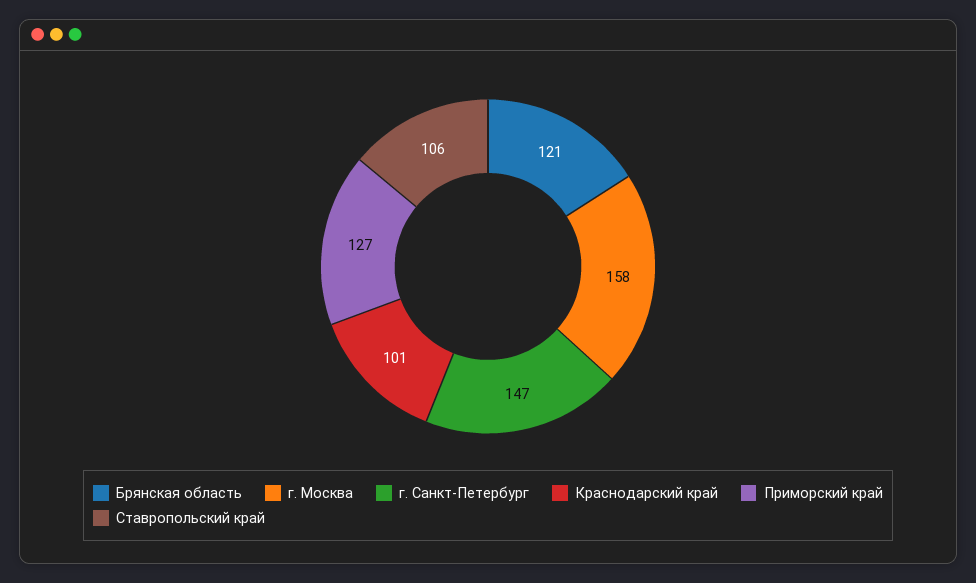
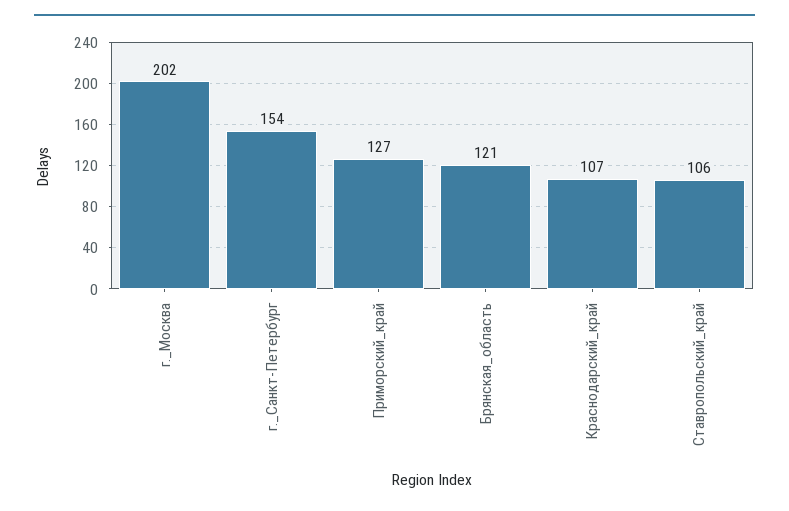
  {
    "Брянская область": 121,
-   "г. Москва": 158,
+   "г. Москва": 202,
-   "г. Санкт-Петербург": 147,
+   "г. Санкт-Петербург": 154,
-   "Краснодарский край": 101,
+   "Краснодарский край": 107,
    "Приморский край": 127,
    "Ставропольский край": 106
  }

